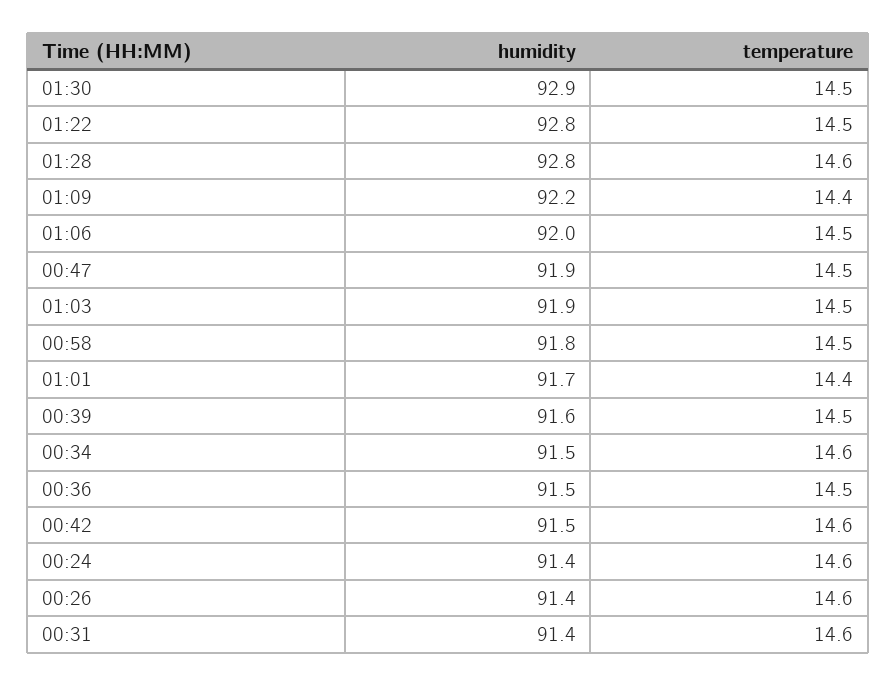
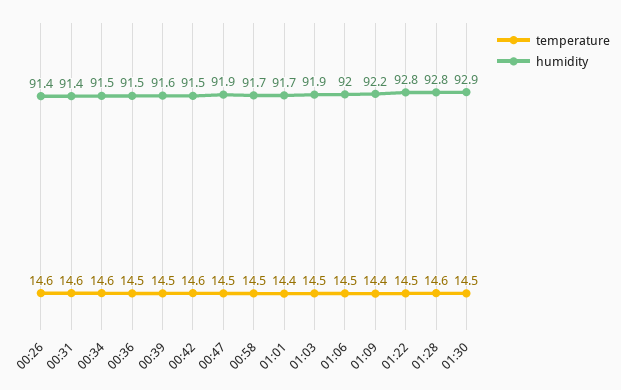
  {
    "humidity": {
      "01:30": 92.9,
      "01:22": 92.8,
      "01:28": 92.8,
      "01:09": 92.2,
      "01:06": 92,
      "00:47": 91.9,
      "01:03": 91.9,
-     "00:58": 91.8,
+     "00:58": 91.7,
      "01:01": 91.7,
      "00:39": 91.6,
      "00:34": 91.5,
      "00:36": 91.5,
      "00:42": 91.5,
-     "00:24": 91.4,
      "00:26": 91.4,
      "00:31": 91.4
    },
    "temperature": {
      "01:30": 14.5,
      "01:22": 14.5,
      "01:28": 14.6,
      "01:09": 14.4,
      "01:06": 14.5,
      "00:47": 14.5,
      "01:03": 14.5,
      "00:58": 14.5,
      "01:01": 14.4,
      "00:39": 14.5,
      "00:34": 14.6,
      "00:36": 14.5,
      "00:42": 14.6,
-     "00:24": 14.6,
      "00:26": 14.6,
      "00:31": 14.6
    }
  }

